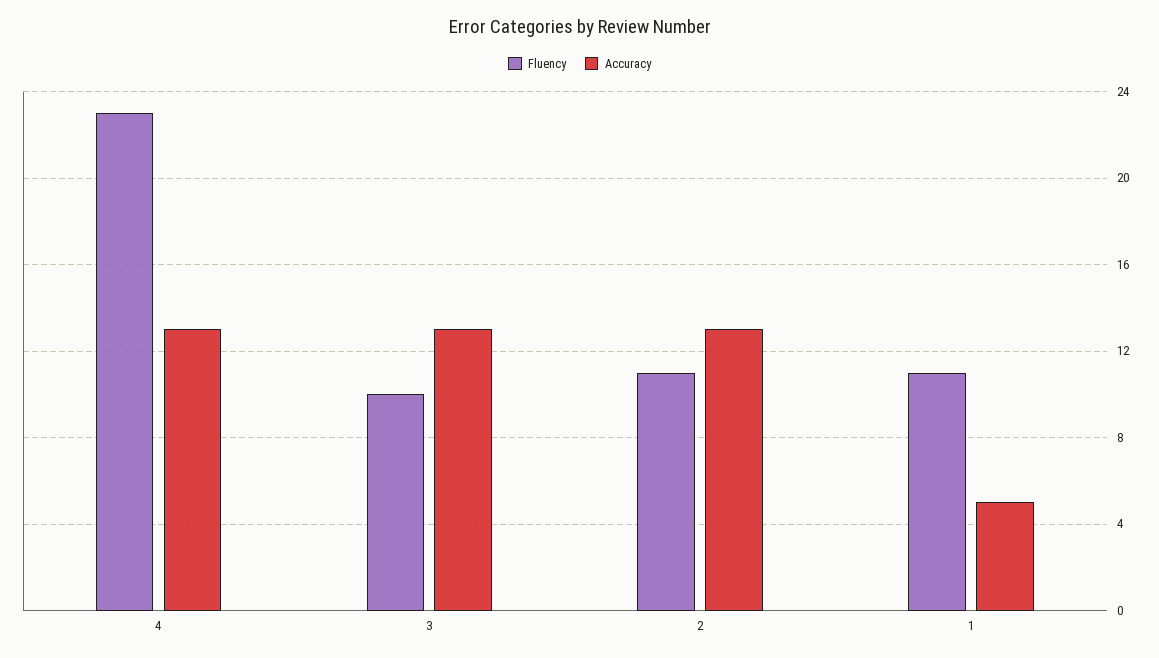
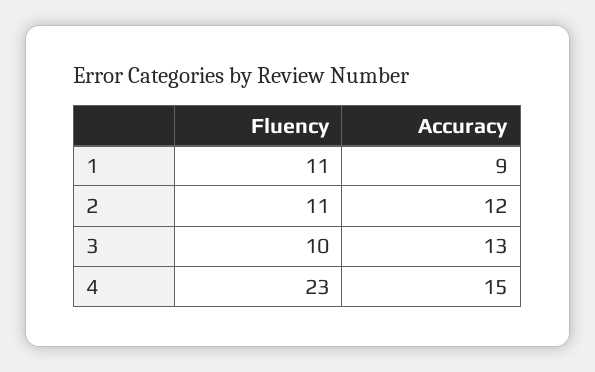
  {
    "Fluency": {
      "4": 23,
      "3": 10,
      "2": 11,
      "1": 11
    },
    "Accuracy": {
-     "4": 13,
+     "4": 15,
      "3": 13,
-     "2": 13,
+     "2": 12,
-     "1": 5
+     "1": 9
    }
  }

